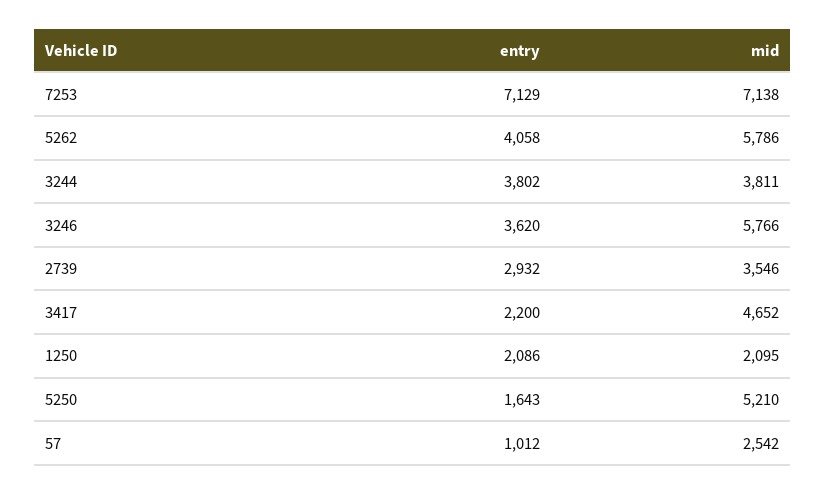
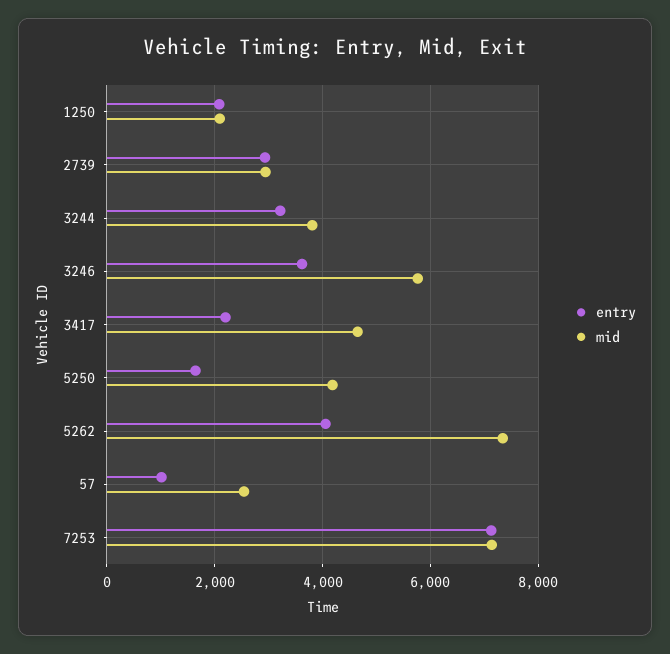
  {
    "entry": {
      "7253": 7129,
      "5262": 4058,
-     "3244": 3802,
+     "3244": 3200,
      "3246": 3620,
      "2739": 2932,
      "3417": 2200,
      "1250": 2086,
      "5250": 1643,
      "57": 1012
    },
    "mid": {
      "7253": 7138,
-     "5262": 5786,
+     "5262": 7400,
      "3244": 3811,
      "3246": 5766,
-     "2739": 3546,
+     "2739": 3000,
      "3417": 4652,
      "1250": 2095,
-     "5250": 5210,
+     "5250": 4200,
      "57": 2542
    }
  }

